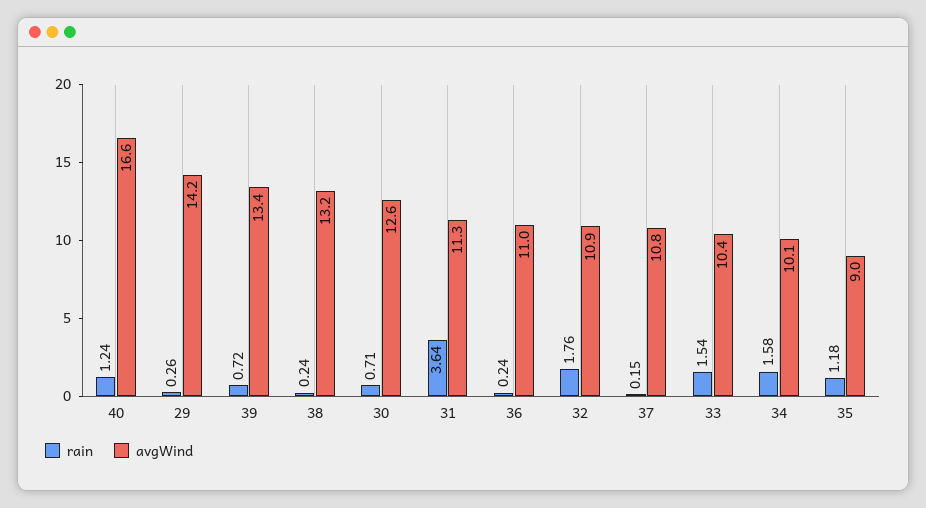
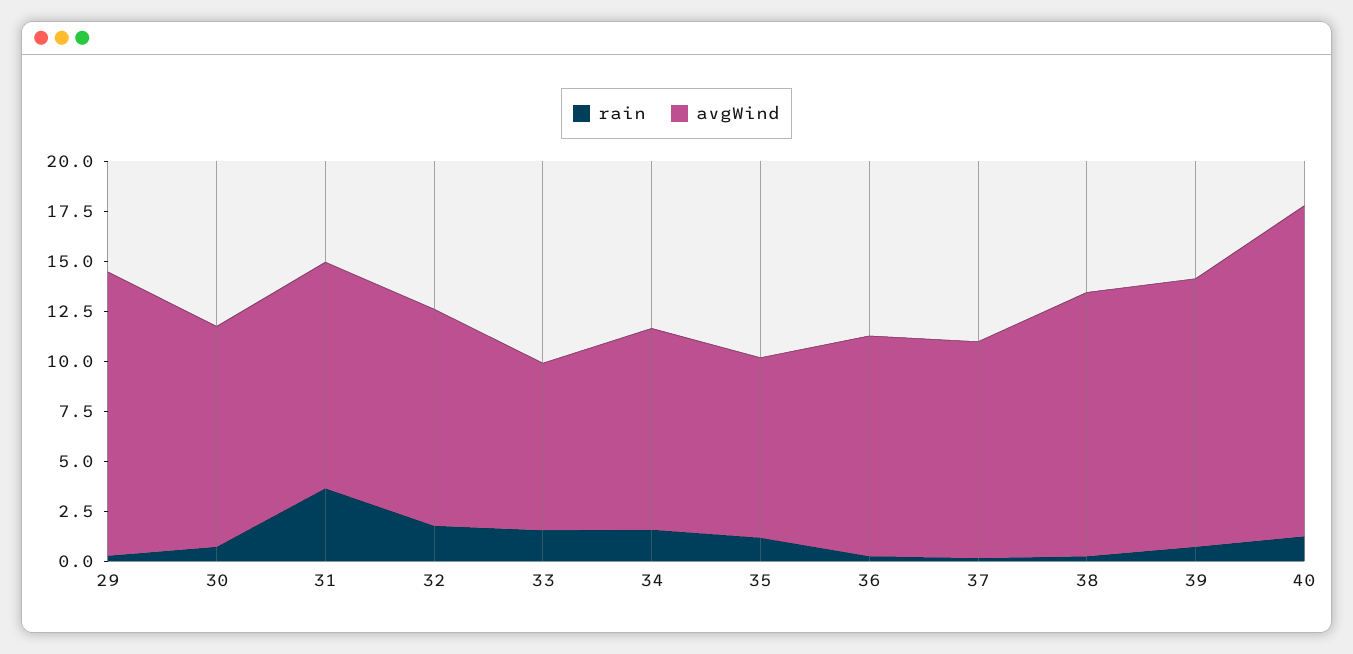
  {
    "rain": {
      "40": 1.24,
      "29": 0.26,
      "39": 0.72,
      "38": 0.24,
      "30": 0.71,
      "31": 3.64,
      "36": 0.24,
      "32": 1.76,
      "37": 0.15,
      "33": 1.54,
      "34": 1.58,
      "35": 1.18
    },
    "avgWind": {
      "40": 16.6,
      "29": 14.2,
      "39": 13.4,
      "38": 13.2,
-     "30": 12.6,
+     "30": 11,
      "31": 11.3,
      "36": 11,
      "32": 10.9,
      "37": 10.8,
-     "33": 10.4,
+     "33": 8.5,
      "34": 10.1,
      "35": 9
    }
  }

